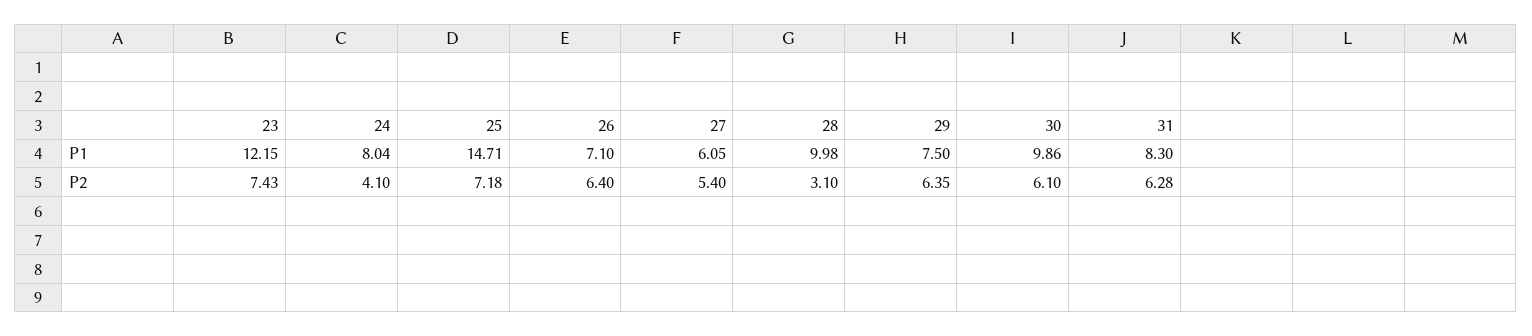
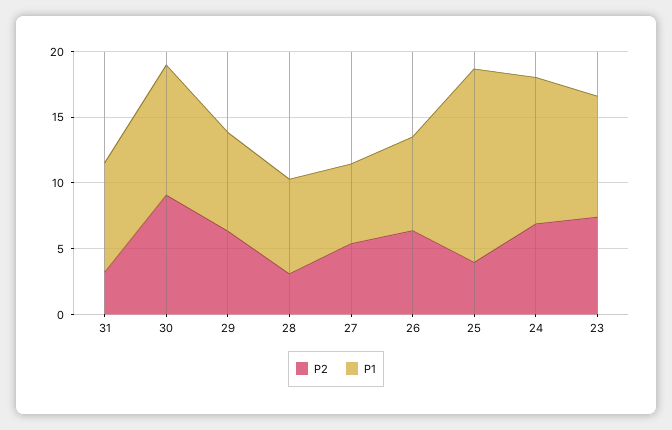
  {
    "P1": {
-     "23": 12.15,
+     "23": 9,
-     "24": 8.04,
+     "24": 11,
      "25": 14.71,
      "26": 7.1,
      "27": 6.05,
-     "28": 9.98,
+     "28": 7,
      "29": 7.5,
      "30": 9.86,
      "31": 8.3
    },
    "P2": {
      "23": 7.43,
-     "24": 4.1,
+     "24": 7,
-     "25": 7.18,
+     "25": 4,
      "26": 6.4,
      "27": 5.4,
      "28": 3.1,
      "29": 6.35,
-     "30": 6.1,
+     "30": 9,
-     "31": 6.28
+     "31": 3
    }
  }

